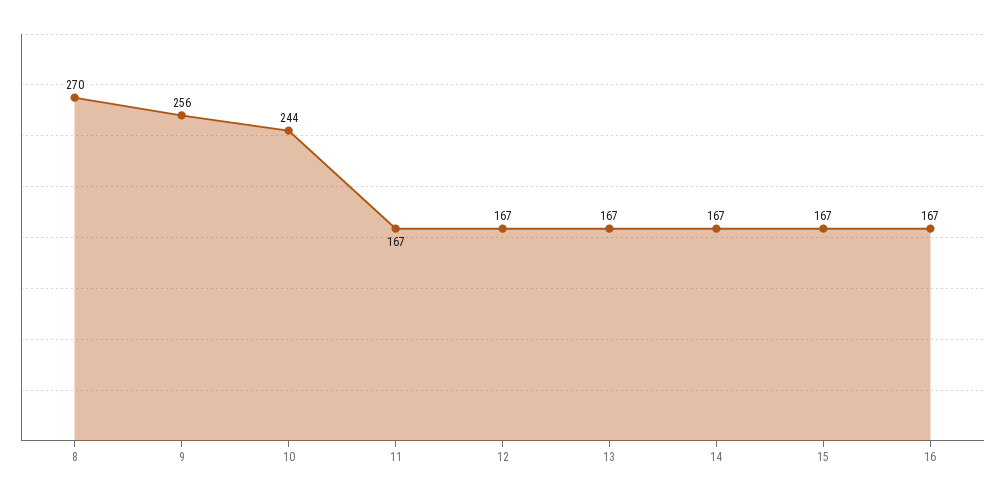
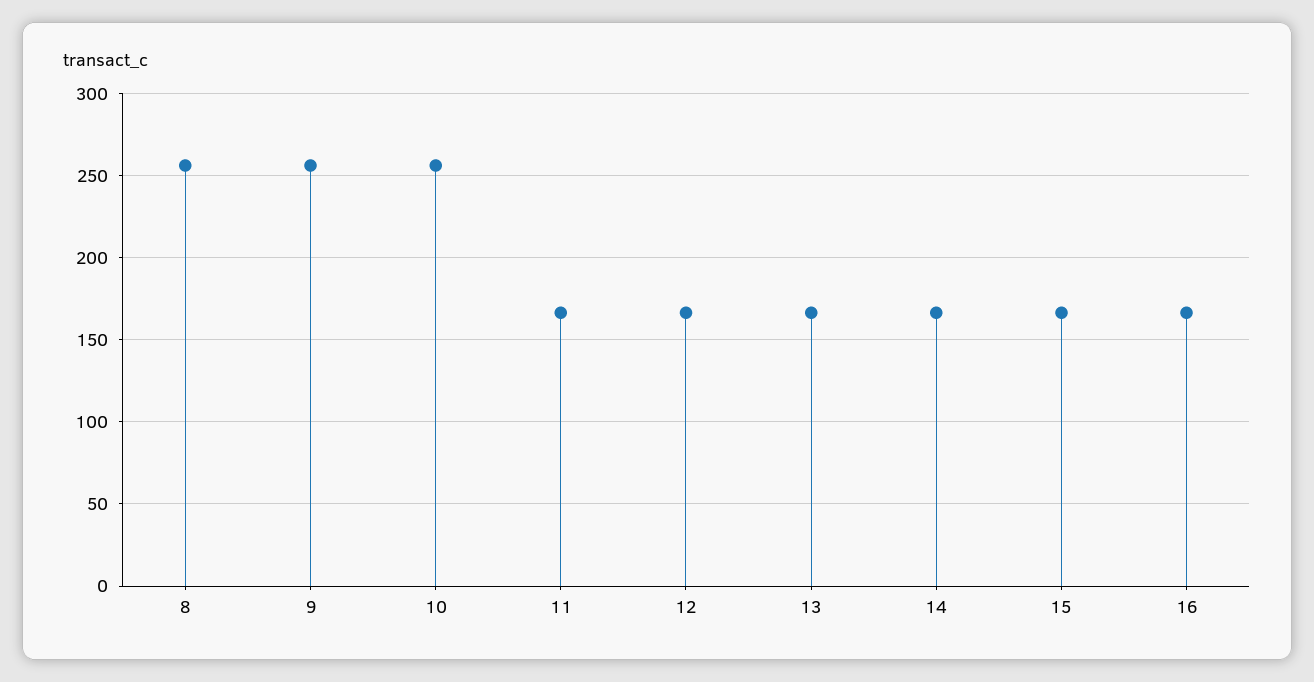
  {
-   "8": 270,
+   "8": 255,
    "9": 256,
-   "10": 244,
+   "10": 255,
    "11": 167,
    "12": 167,
    "13": 167,
    "14": 167,
    "15": 167,
    "16": 167
  }

